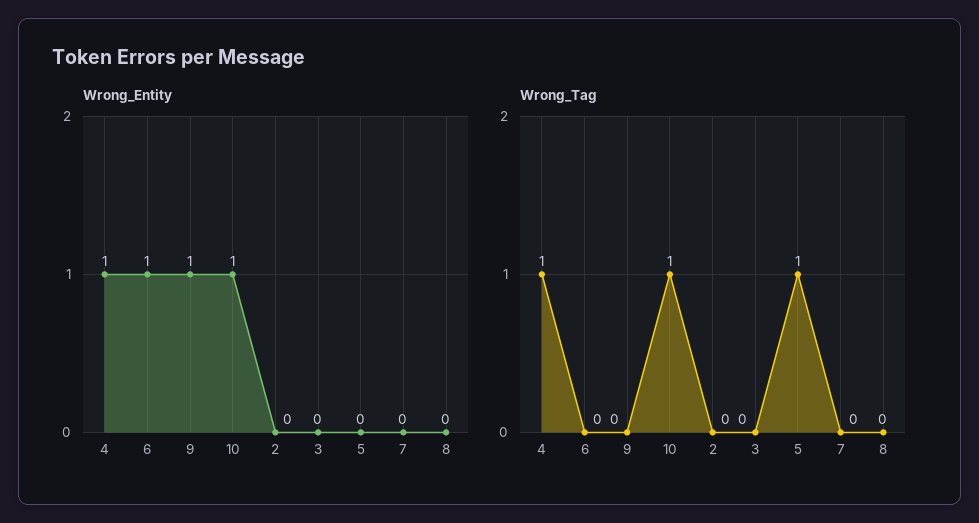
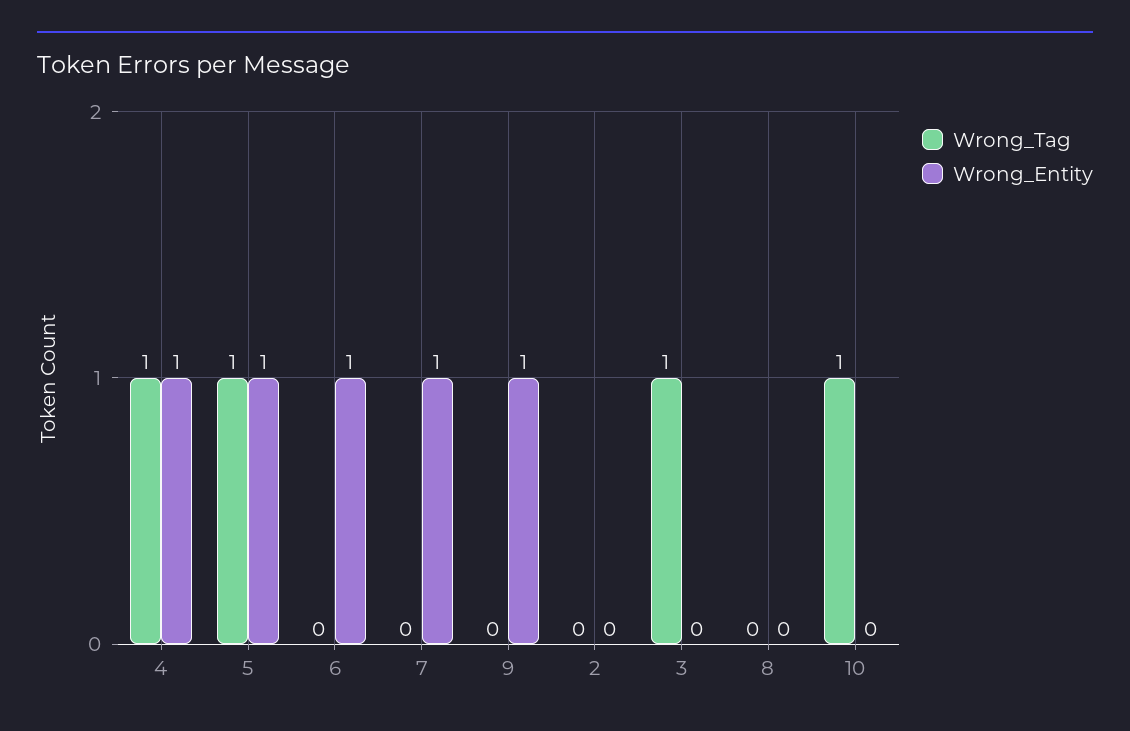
  {
    "Wrong_Entity": {
      "4": 1,
      "6": 1,
      "9": 1,
-     "10": 1,
+     "10": 0,
      "2": 0,
      "3": 0,
-     "5": 0,
+     "5": 1,
-     "7": 0,
+     "7": 1,
      "8": 0
    },
    "Wrong_Tag": {
      "4": 1,
      "6": 0,
      "9": 0,
      "10": 1,
      "2": 0,
-     "3": 0,
+     "3": 1,
      "5": 1,
      "7": 0,
      "8": 0
    }
  }

